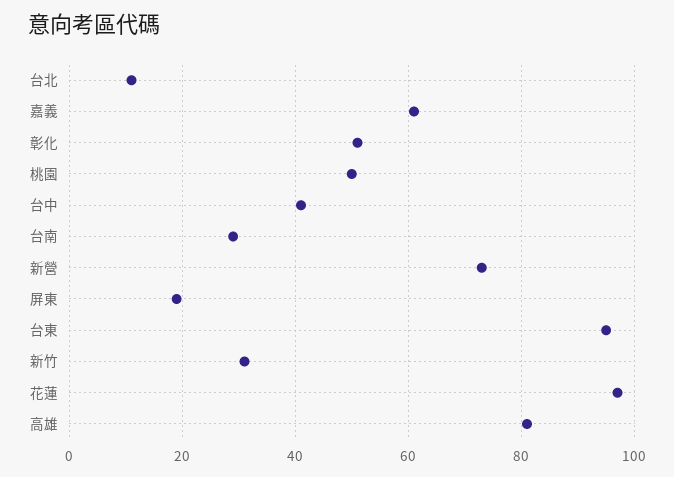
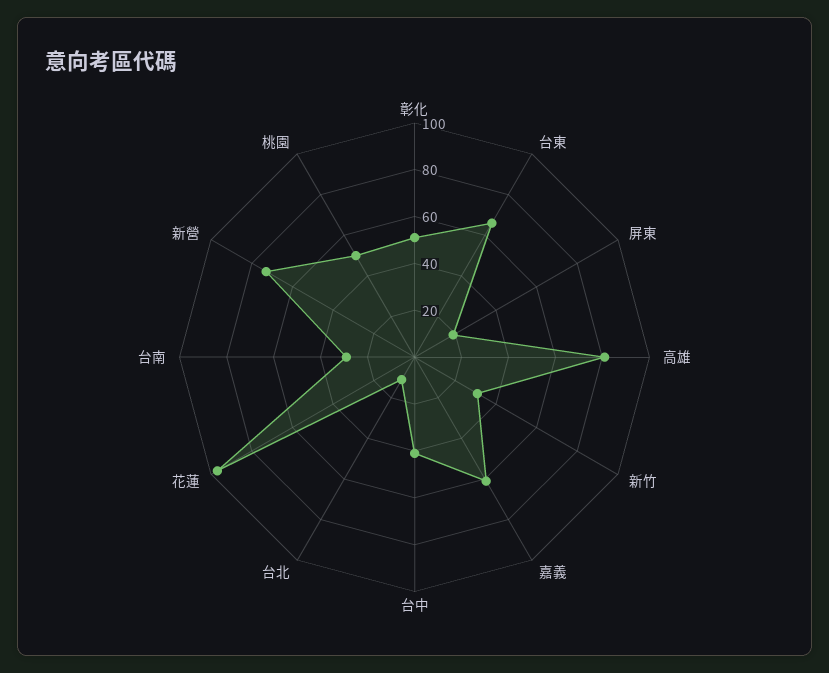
  {
    "台北": 10,
    "嘉義": 60,
    "彰化": 50,
    "桃園": 50,
    "台中": 40,
    "台南": 30,
    "新營": 75,
    "屏東": 20,
-   "台東": 95,
+   "台東": 65,
    "新竹": 30,
    "花蓮": 95,
    "高雄": 80
  }

